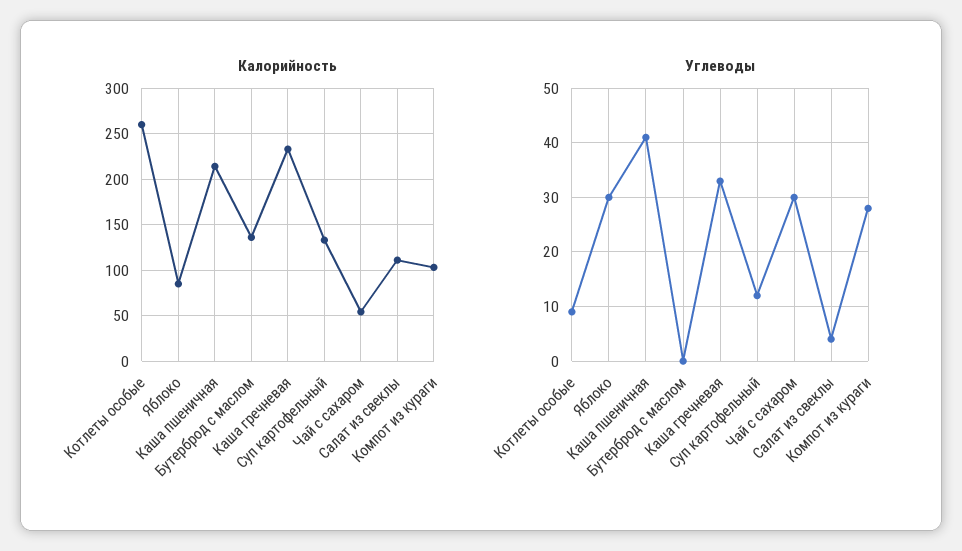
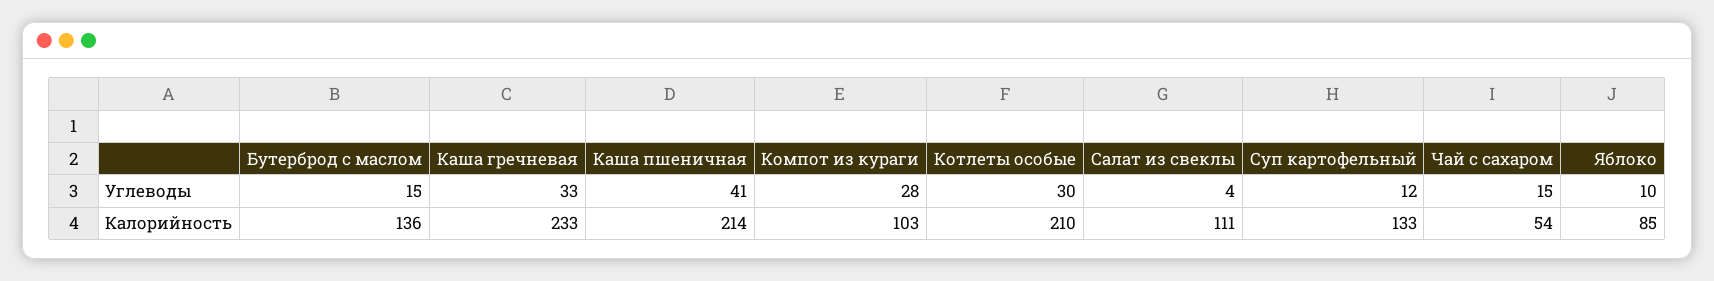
  {
    "Калорийность": {
-     "Котлеты особые": 260,
+     "Котлеты особые": 210,
      "Яблоко": 85,
      "Каша пшеничная": 214,
      "Бутерброд с маслом": 136,
      "Каша гречневая": 233,
      "Суп картофельный": 133,
      "Чай с сахаром": 54,
      "Салат из свеклы": 111,
      "Компот из кураги": 103
    },
    "Углеводы": {
-     "Котлеты особые": 10,
+     "Котлеты особые": 30,
-     "Яблоко": 30,
+     "Яблоко": 10,
      "Каша пшеничная": 41,
-     "Бутерброд с маслом": 0,
+     "Бутерброд с маслом": 15,
      "Каша гречневая": 33,
      "Суп картофельный": 12,
-     "Чай с сахаром": 30,
+     "Чай с сахаром": 15,
      "Салат из свеклы": 4,
      "Компот из кураги": 28
    }
  }

